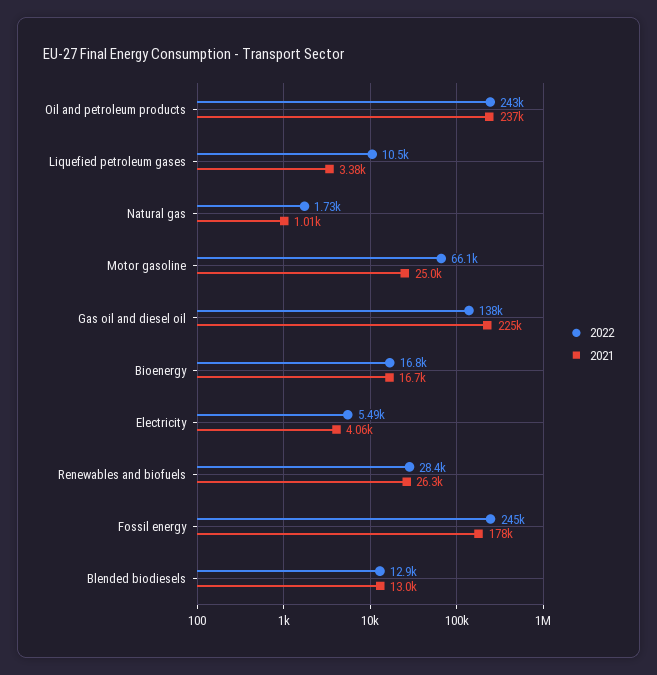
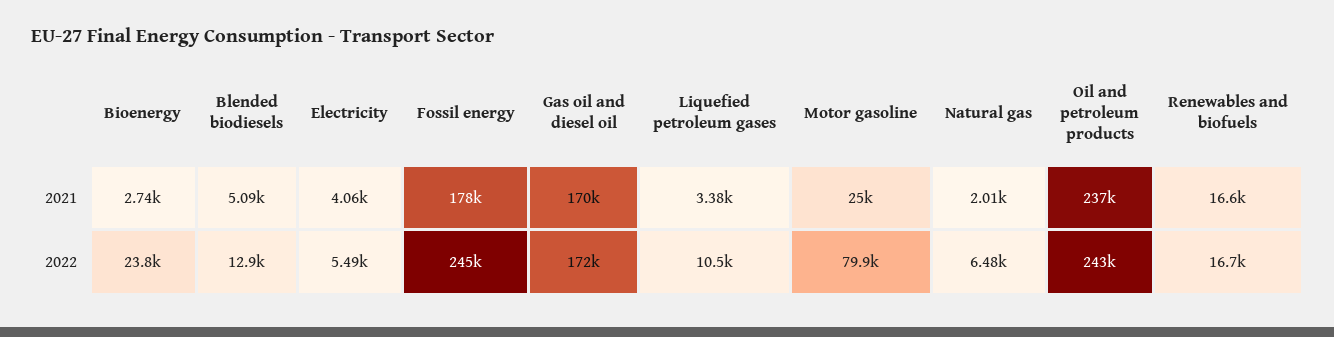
  {
    "2022": {
      "Oil and petroleum products": 243000,
      "Liquefied petroleum gases": 10500,
-     "Natural gas": 1730,
+     "Natural gas": 6480,
-     "Motor gasoline": 66100,
+     "Motor gasoline": 79900,
-     "Gas oil and diesel oil": 138000,
+     "Gas oil and diesel oil": 172000,
-     "Bioenergy": 16800,
+     "Bioenergy": 23800,
      "Electricity": 5490,
-     "Renewables and biofuels": 28400,
+     "Renewables and biofuels": 16700,
      "Fossil energy": 245000,
      "Blended biodiesels": 12900
    },
    "2021": {
      "Oil and petroleum products": 237000,
      "Liquefied petroleum gases": 3380,
-     "Natural gas": 1010,
+     "Natural gas": 2010,
      "Motor gasoline": 25000,
-     "Gas oil and diesel oil": 225000,
+     "Gas oil and diesel oil": 170000,
-     "Bioenergy": 16700,
+     "Bioenergy": 2740,
      "Electricity": 4060,
-     "Renewables and biofuels": 26300,
+     "Renewables and biofuels": 16600,
      "Fossil energy": 178000,
-     "Blended biodiesels": 13000
+     "Blended biodiesels": 5090
    }
  }

